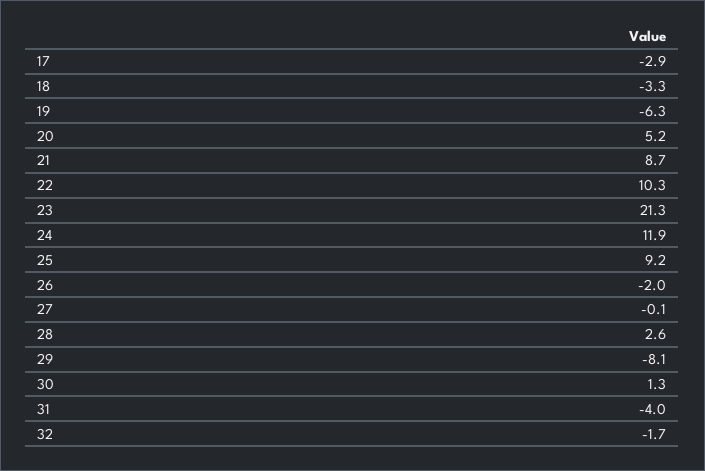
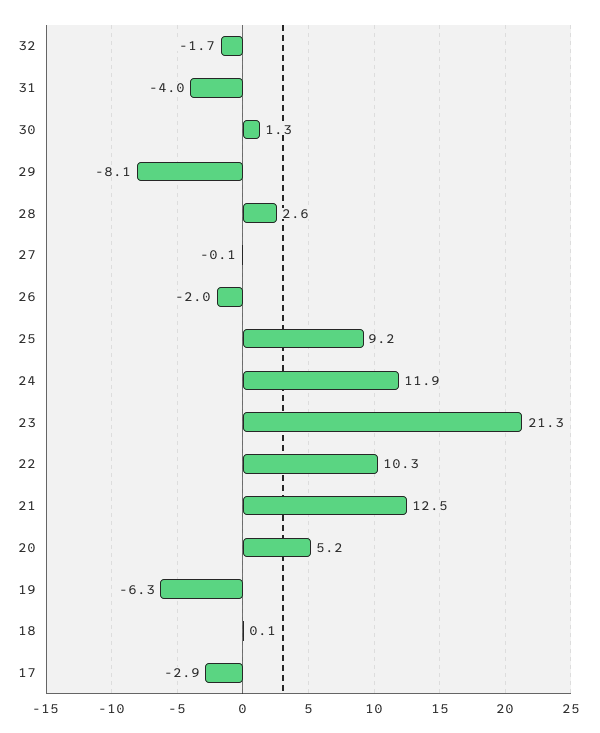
  {
    "17": -2.9,
-   "18": -3.3,
+   "18": 0.1,
    "19": -6.3,
    "20": 5.2,
-   "21": 8.7,
+   "21": 12.5,
    "22": 10.3,
    "23": 21.3,
    "24": 11.9,
    "25": 9.2,
    "26": -2,
    "27": -0.1,
    "28": 2.6,
    "29": -8.1,
    "30": 1.3,
    "31": -4,
    "32": -1.7
  }

